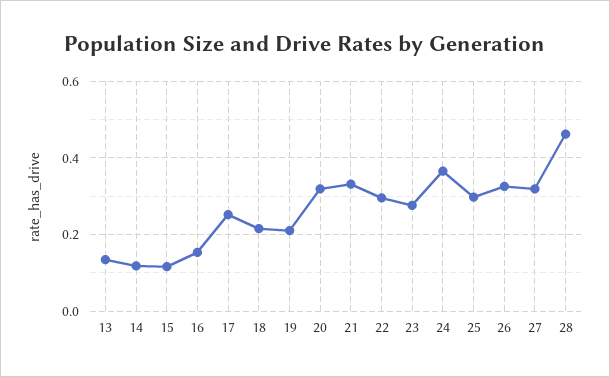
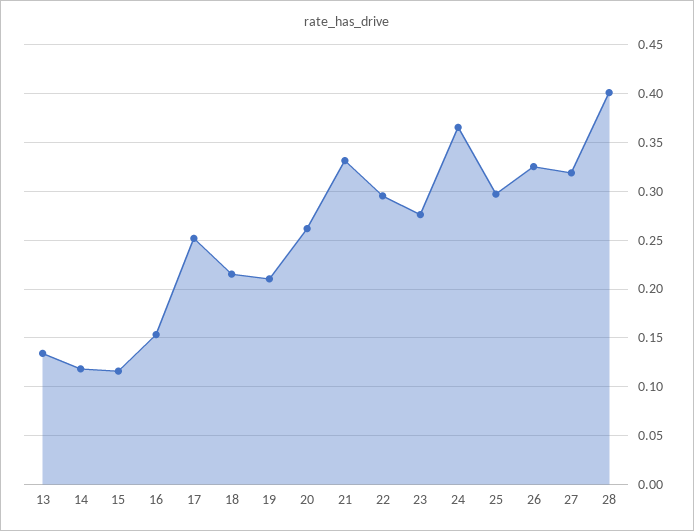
  {
    "13": 0.13,
    "14": 0.12,
    "15": 0.12,
    "16": 0.15,
    "17": 0.25,
    "18": 0.22,
    "19": 0.21,
-   "20": 0.32,
+   "20": 0.26,
    "21": 0.33,
    "22": 0.3,
    "23": 0.28,
    "24": 0.37,
    "25": 0.3,
    "26": 0.33,
    "27": 0.32,
-   "28": 0.46
+   "28": 0.4
  }

